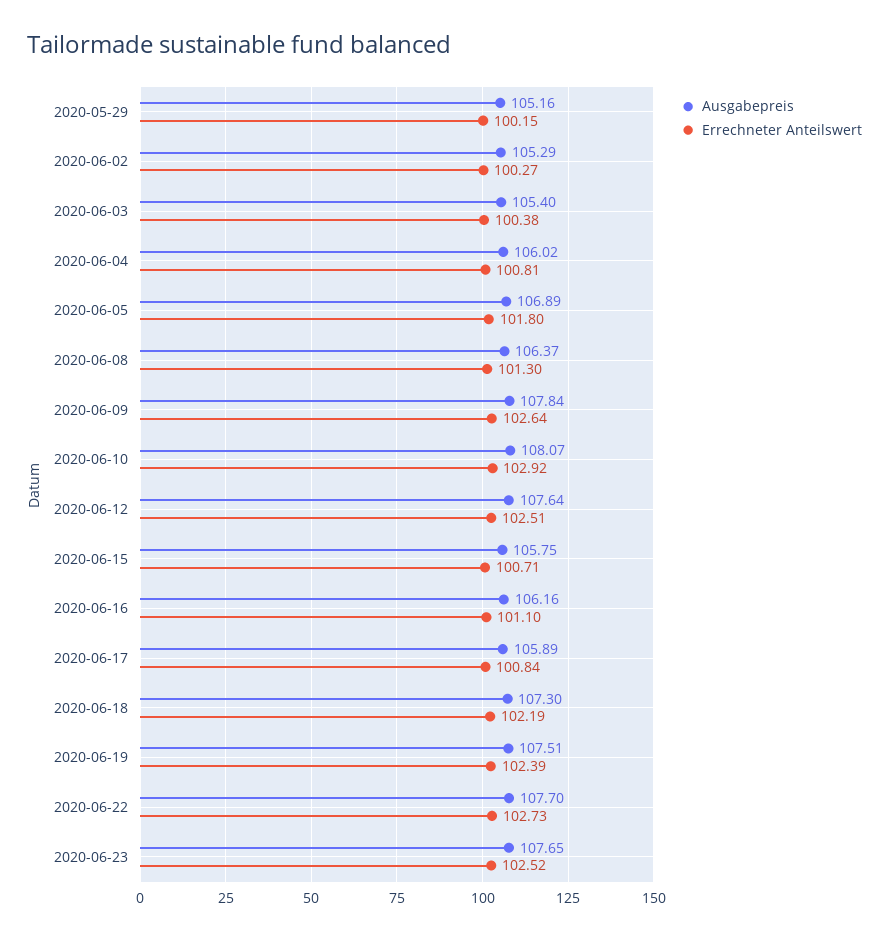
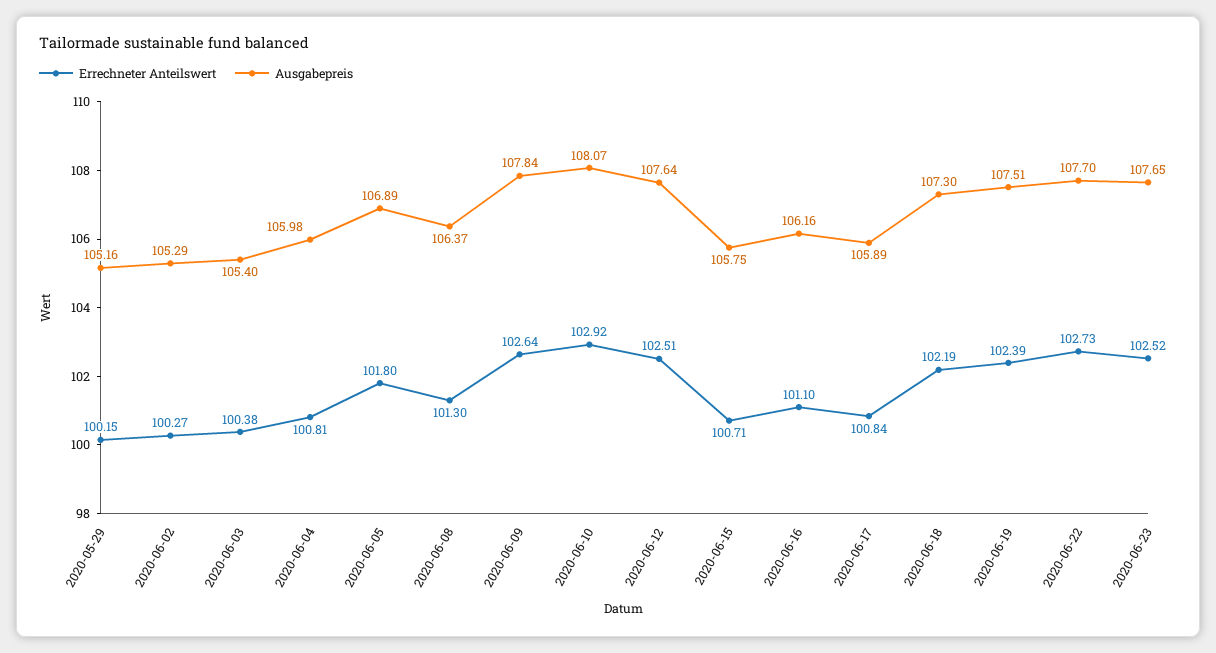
  {
    "Ausgabepreis": {
      "2020-05-29": 105.16,
      "2020-06-02": 105.29,
      "2020-06-03": 105.4,
-     "2020-06-04": 106.02,
+     "2020-06-04": 105.98,
      "2020-06-05": 106.89,
      "2020-06-08": 106.37,
      "2020-06-09": 107.84,
      "2020-06-10": 108.07,
      "2020-06-12": 107.64,
      "2020-06-15": 105.75,
      "2020-06-16": 106.16,
      "2020-06-17": 105.89,
      "2020-06-18": 107.3,
      "2020-06-19": 107.51,
      "2020-06-22": 107.7,
      "2020-06-23": 107.65
    },
    "Errechneter Anteilswert": {
      "2020-05-29": 100.15,
      "2020-06-02": 100.27,
      "2020-06-03": 100.38,
      "2020-06-04": 100.81,
      "2020-06-05": 101.8,
      "2020-06-08": 101.3,
      "2020-06-09": 102.64,
      "2020-06-10": 102.92,
      "2020-06-12": 102.51,
      "2020-06-15": 100.71,
      "2020-06-16": 101.1,
      "2020-06-17": 100.84,
      "2020-06-18": 102.19,
      "2020-06-19": 102.39,
      "2020-06-22": 102.73,
      "2020-06-23": 102.52
    }
  }

